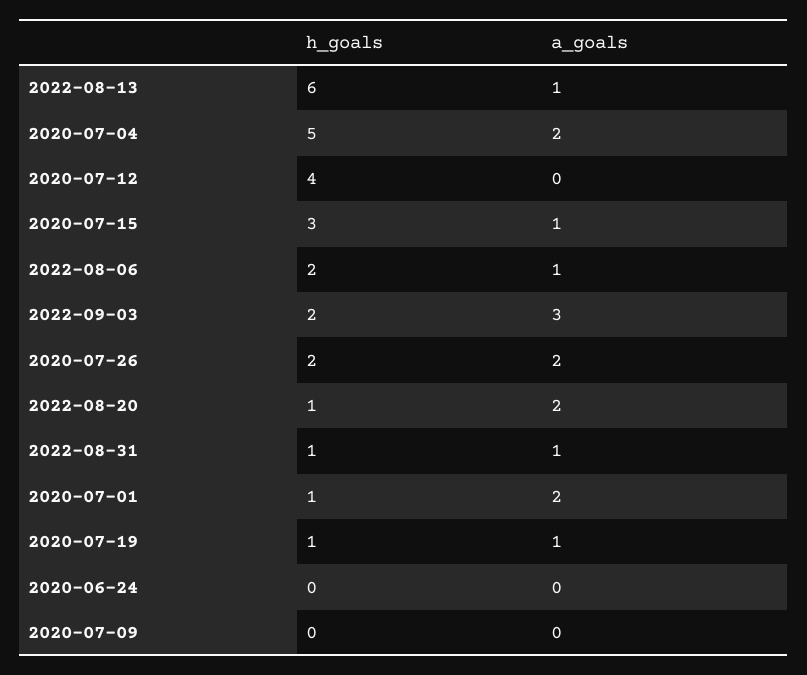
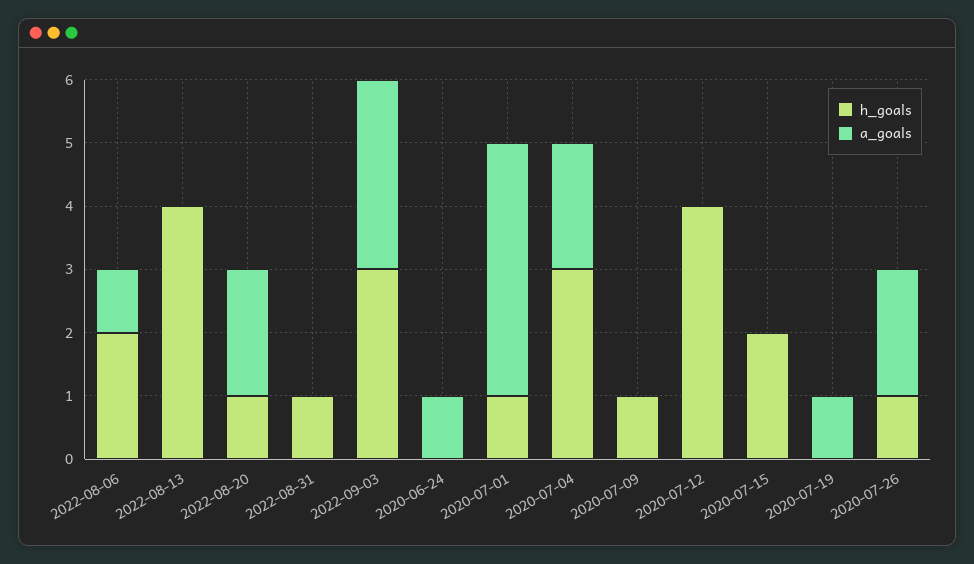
  {
    "h_goals": {
-     "2022-08-13": 6,
+     "2022-08-13": 4,
-     "2020-07-04": 5,
+     "2020-07-04": 3,
      "2020-07-12": 4,
-     "2020-07-15": 3,
+     "2020-07-15": 2,
      "2022-08-06": 2,
-     "2022-09-03": 2,
+     "2022-09-03": 3,
-     "2020-07-26": 2,
+     "2020-07-26": 1,
      "2022-08-20": 1,
      "2022-08-31": 1,
      "2020-07-01": 1,
-     "2020-07-19": 1,
+     "2020-07-19": 0,
      "2020-06-24": 0,
-     "2020-07-09": 0
+     "2020-07-09": 1
    },
    "a_goals": {
-     "2022-08-13": 1,
+     "2022-08-13": 0,
      "2020-07-04": 2,
      "2020-07-12": 0,
-     "2020-07-15": 1,
+     "2020-07-15": 0,
      "2022-08-06": 1,
      "2022-09-03": 3,
      "2020-07-26": 2,
      "2022-08-20": 2,
-     "2022-08-31": 1,
+     "2022-08-31": 0,
-     "2020-07-01": 2,
+     "2020-07-01": 4,
      "2020-07-19": 1,
-     "2020-06-24": 0,
+     "2020-06-24": 1,
      "2020-07-09": 0
    }
  }

